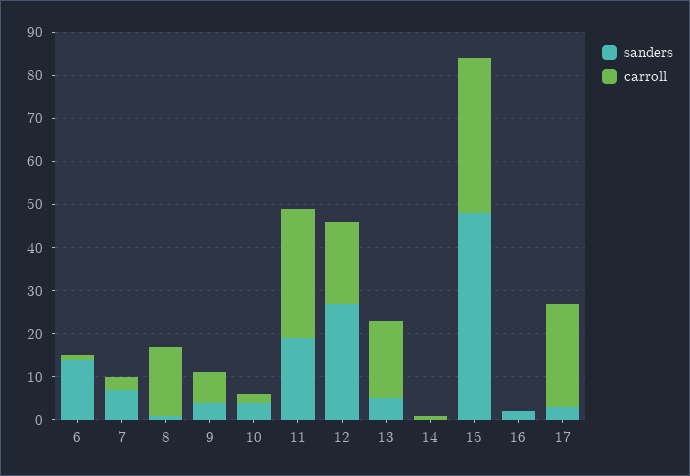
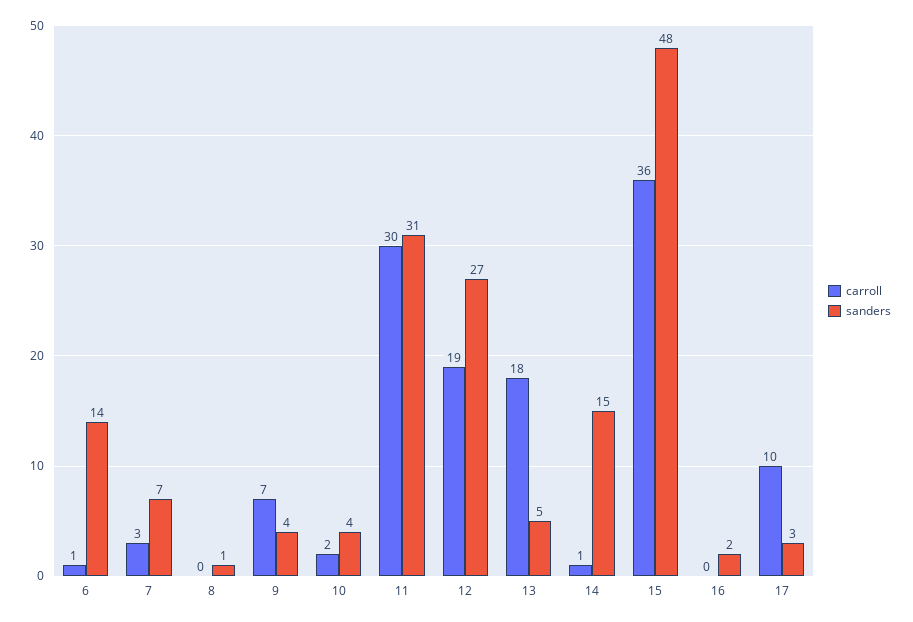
  {
    "sanders": {
      "6": 14,
      "7": 7,
      "8": 1,
      "9": 4,
      "10": 4,
-     "11": 20,
+     "11": 31,
      "12": 27,
      "13": 5,
-     "14": 0,
+     "14": 15,
      "15": 48,
      "16": 2,
      "17": 3
    },
    "carroll": {
      "6": 1,
      "7": 3,
-     "8": 15,
+     "8": 0,
      "9": 7,
      "10": 2,
      "11": 30,
      "12": 19,
      "13": 18,
      "14": 1,
      "15": 36,
      "16": 0,
-     "17": 25
+     "17": 10
    }
  }

